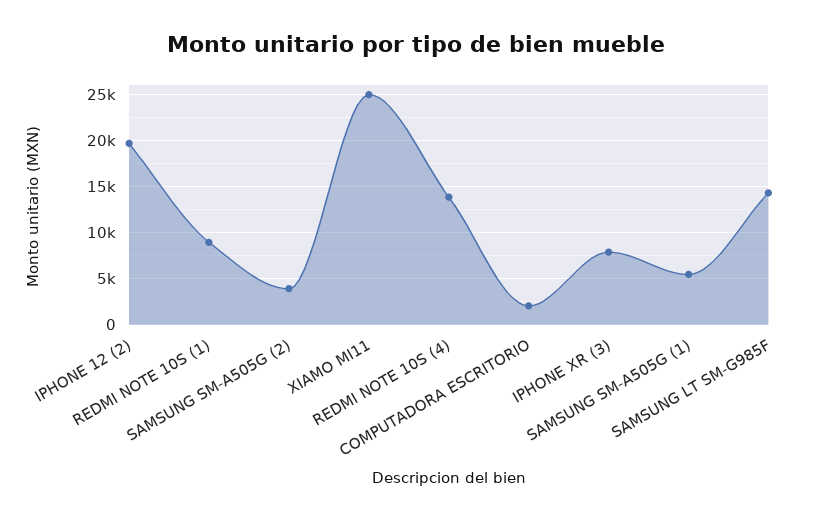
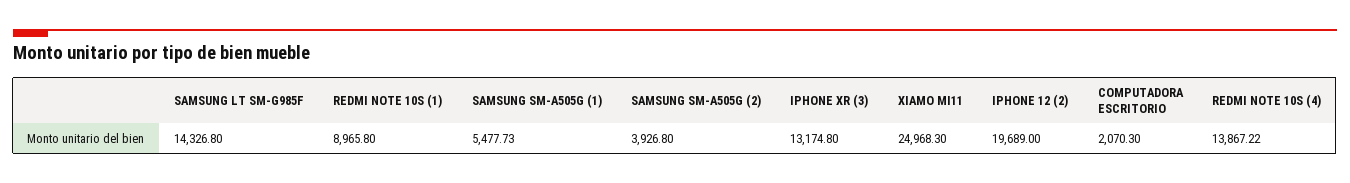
  {
    "IPHONE 12 (2)": 19689,
    "REDMI NOTE 10S (1)": 8965.8,
    "SAMSUNG SM-A505G (2)": 3926.8,
    "XIAMO MI11": 24968.3,
    "REDMI NOTE 10S (4)": 13867.22,
    "COMPUTADORA ESCRITORIO": 2070.3,
-   "IPHONE XR (3)": 8000,
+   "IPHONE XR (3)": 13174.8,
    "SAMSUNG SM-A505G (1)": 5477.73,
    "SAMSUNG LT SM-G985F": 14326.8
  }

